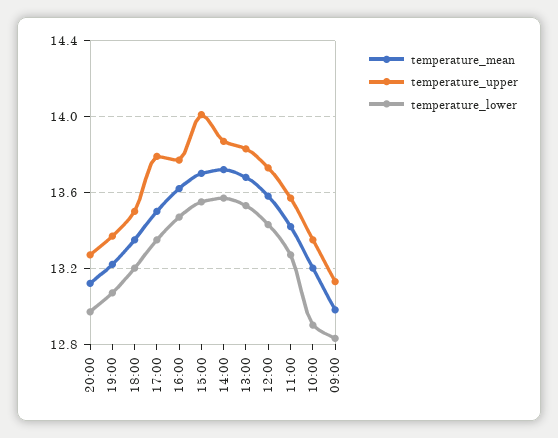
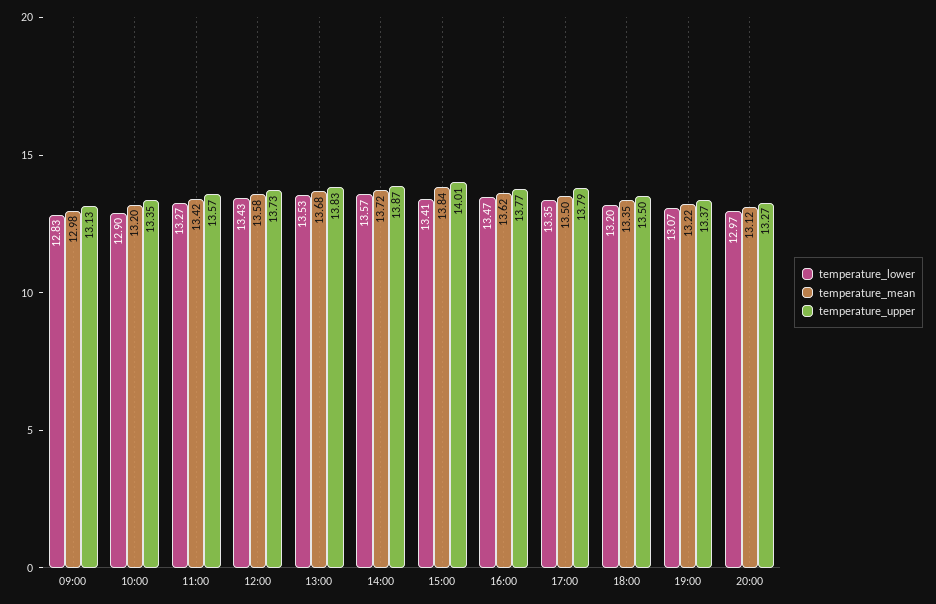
  {
    "temperature_mean": {
      "20:00": 13.12,
      "19:00": 13.22,
      "18:00": 13.35,
      "17:00": 13.5,
      "16:00": 13.62,
-     "15:00": 13.7,
+     "15:00": 13.84,
      "14:00": 13.72,
      "13:00": 13.68,
      "12:00": 13.58,
      "11:00": 13.42,
      "10:00": 13.2,
      "09:00": 12.98
    },
    "temperature_upper": {
      "20:00": 13.27,
      "19:00": 13.37,
      "18:00": 13.5,
      "17:00": 13.79,
      "16:00": 13.77,
      "15:00": 14.01,
      "14:00": 13.87,
      "13:00": 13.83,
      "12:00": 13.73,
      "11:00": 13.57,
      "10:00": 13.35,
      "09:00": 13.13
    },
    "temperature_lower": {
      "20:00": 12.97,
      "19:00": 13.07,
      "18:00": 13.2,
      "17:00": 13.35,
      "16:00": 13.47,
-     "15:00": 13.55,
+     "15:00": 13.41,
      "14:00": 13.57,
      "13:00": 13.53,
      "12:00": 13.43,
      "11:00": 13.27,
      "10:00": 12.9,
      "09:00": 12.83
    }
  }

